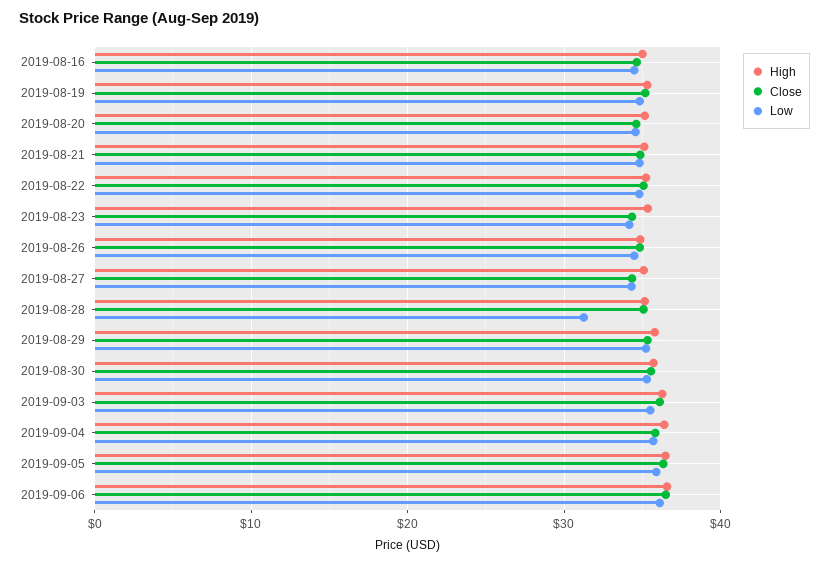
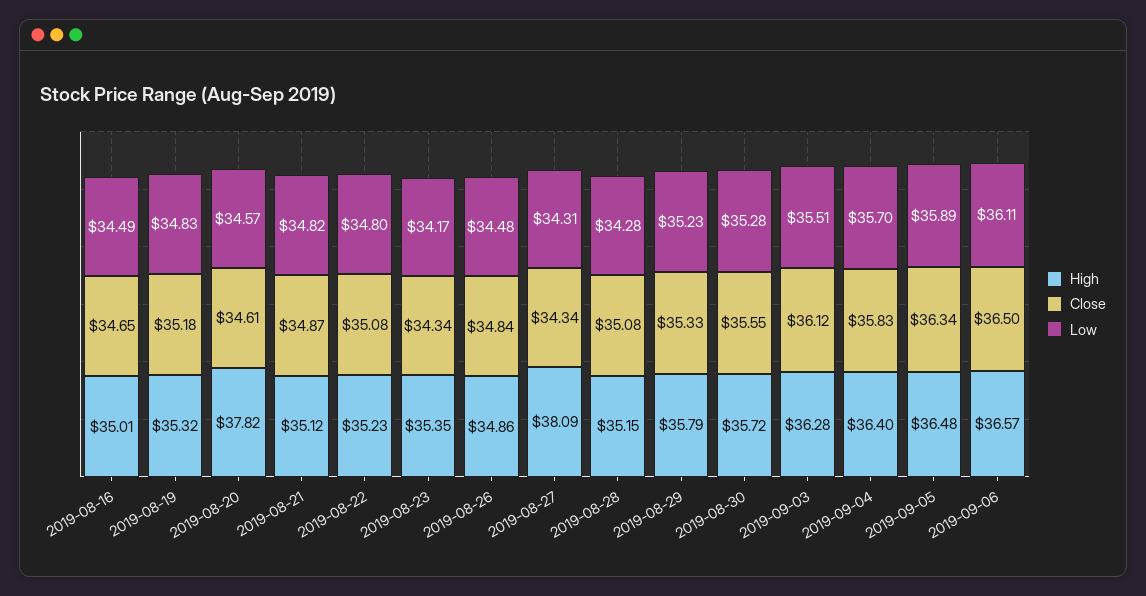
  {
    "High": {
      "2019-08-16": 35.01,
      "2019-08-19": 35.32,
-     "2019-08-20": 35,
+     "2019-08-20": 37.82,
      "2019-08-21": 35.12,
      "2019-08-22": 35.23,
      "2019-08-23": 35.35,
      "2019-08-26": 34.86,
-     "2019-08-27": 35,
+     "2019-08-27": 38.09,
      "2019-08-28": 35.15,
      "2019-08-29": 35.79,
      "2019-08-30": 35.72,
      "2019-09-03": 36.28,
      "2019-09-04": 36.4,
      "2019-09-05": 36.48,
      "2019-09-06": 36.57
    },
    "Close": {
      "2019-08-16": 34.65,
      "2019-08-19": 35.18,
      "2019-08-20": 34.61,
      "2019-08-21": 34.87,
      "2019-08-22": 35.08,
      "2019-08-23": 34.34,
      "2019-08-26": 34.84,
      "2019-08-27": 34.34,
      "2019-08-28": 35.08,
      "2019-08-29": 35.33,
      "2019-08-30": 35.55,
      "2019-09-03": 36.12,
      "2019-09-04": 35.83,
      "2019-09-05": 36.34,
      "2019-09-06": 36.5
    },
    "Low": {
      "2019-08-16": 34.49,
      "2019-08-19": 34.83,
      "2019-08-20": 34.57,
      "2019-08-21": 34.82,
      "2019-08-22": 34.8,
      "2019-08-23": 34.17,
      "2019-08-26": 34.48,
      "2019-08-27": 34.31,
-     "2019-08-28": 31,
+     "2019-08-28": 34.28,
      "2019-08-29": 35.23,
      "2019-08-30": 35.28,
      "2019-09-03": 35.51,
      "2019-09-04": 35.7,
      "2019-09-05": 35.89,
      "2019-09-06": 36.11
    }
  }

